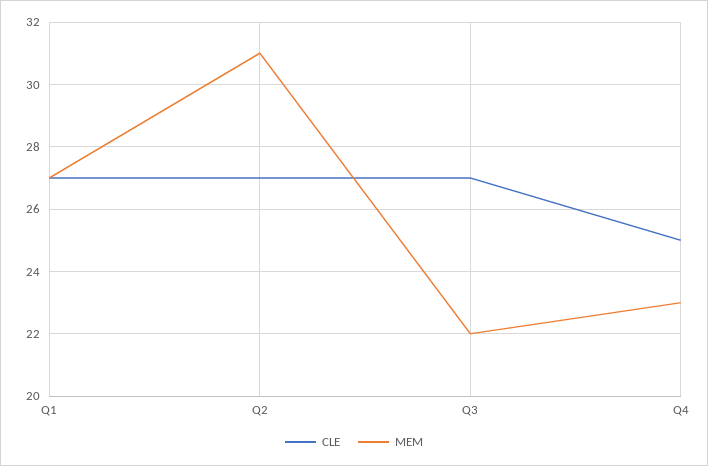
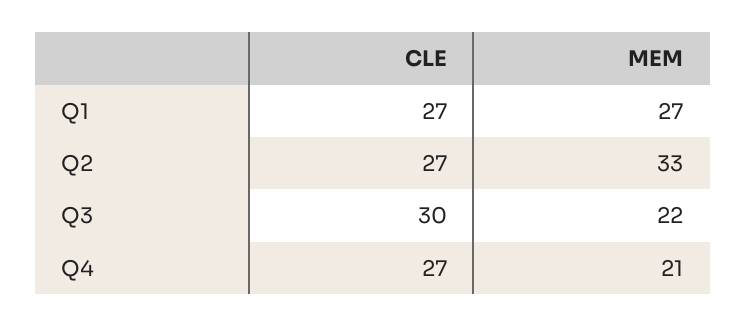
  {
    "CLE": {
      "Q1": 27,
      "Q2": 27,
-     "Q3": 27,
+     "Q3": 30,
-     "Q4": 25
+     "Q4": 27
    },
    "MEM": {
      "Q1": 27,
-     "Q2": 31,
+     "Q2": 33,
      "Q3": 22,
-     "Q4": 23
+     "Q4": 21
    }
  }

